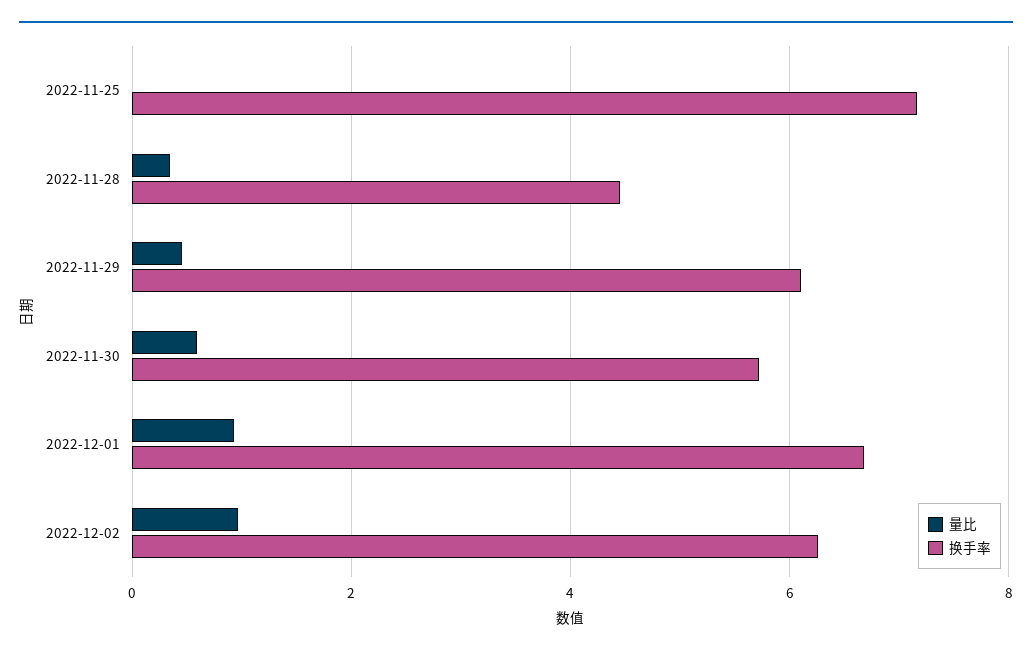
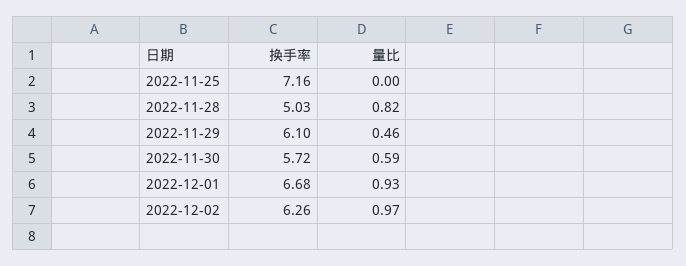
  {
    "量比": {
      "2022-11-25": 0,
-     "2022-11-28": 0.4,
+     "2022-11-28": 0.82,
      "2022-11-29": 0.46,
      "2022-11-30": 0.59,
      "2022-12-01": 0.93,
      "2022-12-02": 0.97
    },
    "换手率": {
      "2022-11-25": 7.16,
-     "2022-11-28": 4.4,
+     "2022-11-28": 5.03,
      "2022-11-29": 6.1,
      "2022-11-30": 5.72,
      "2022-12-01": 6.68,
      "2022-12-02": 6.26
    }
  }

